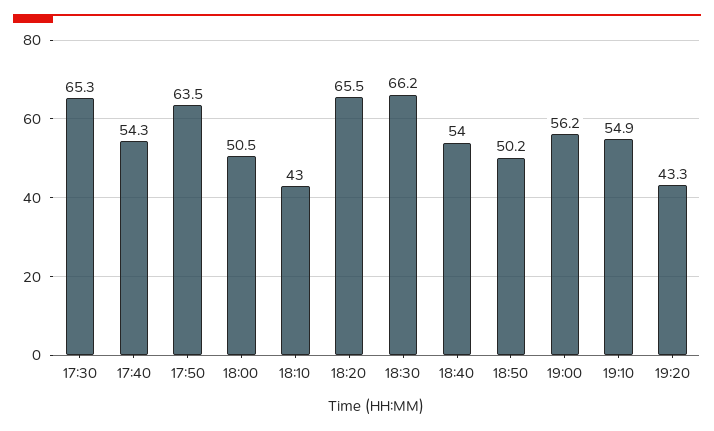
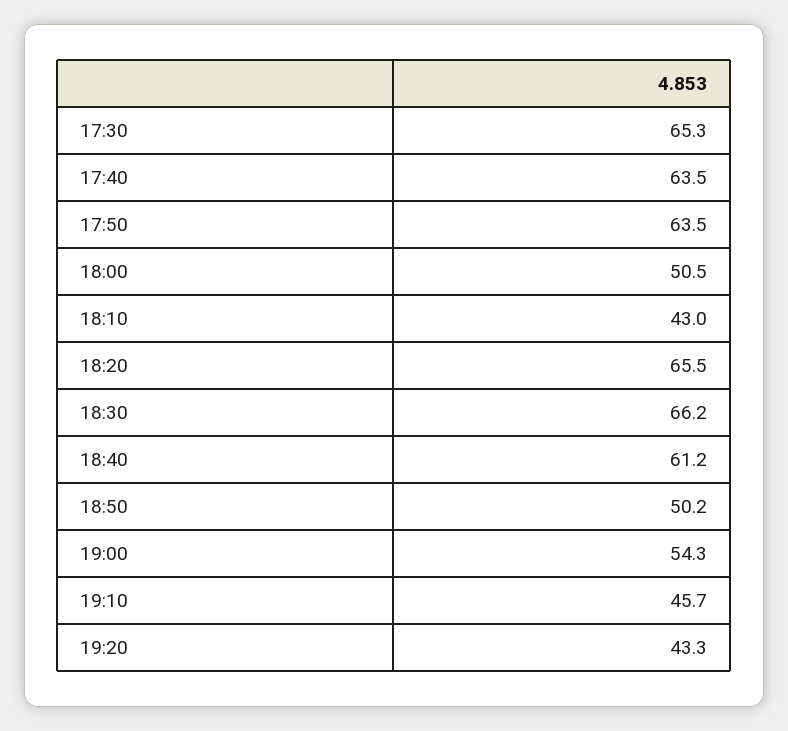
  {
    "17:30": 65.3,
-   "17:40": 54.3,
+   "17:40": 63.5,
    "17:50": 63.5,
    "18:00": 50.5,
    "18:10": 43,
    "18:20": 65.5,
    "18:30": 66.2,
-   "18:40": 54,
+   "18:40": 61.2,
    "18:50": 50.2,
-   "19:00": 56.2,
+   "19:00": 54.3,
-   "19:10": 54.9,
+   "19:10": 45.7,
    "19:20": 43.3
  }

